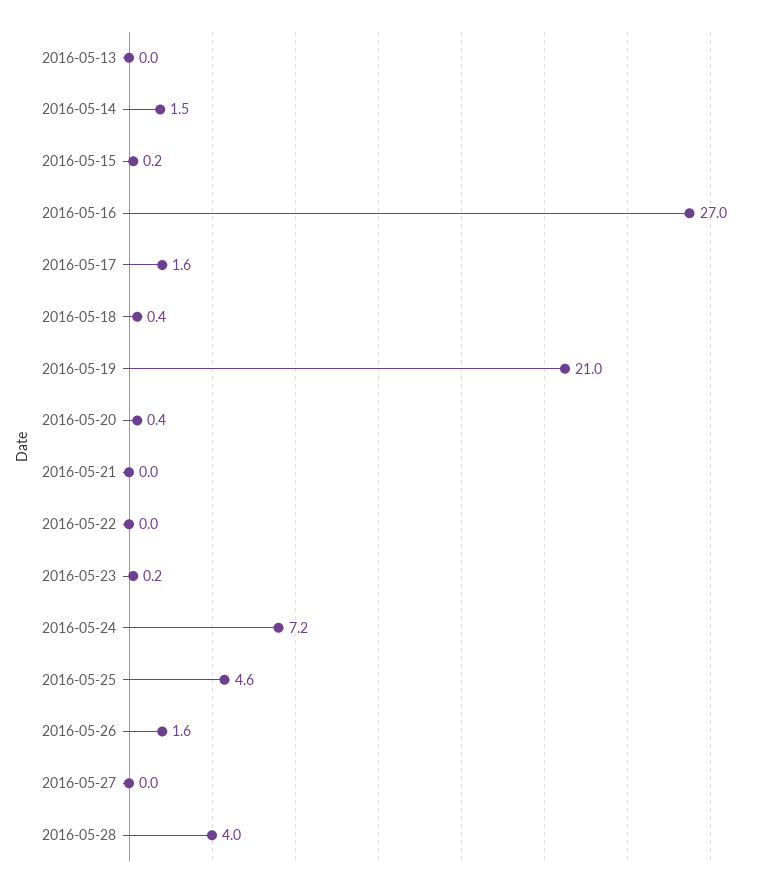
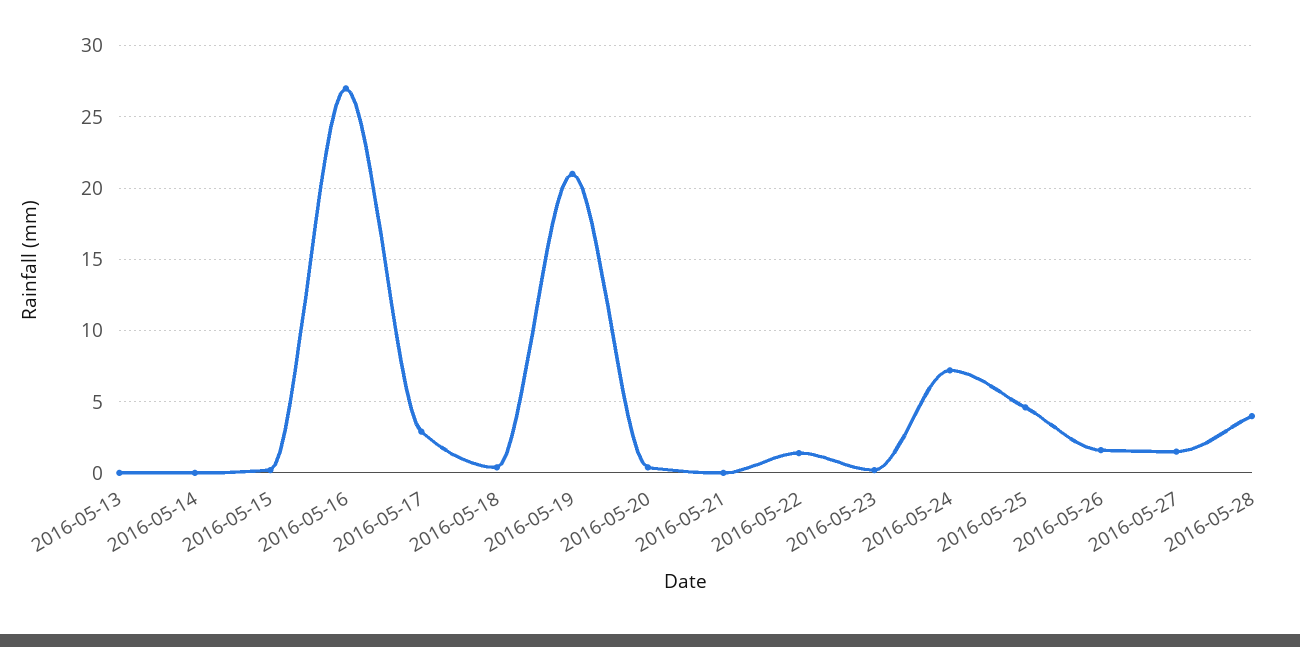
  {
    "2016-05-13": 0,
-   "2016-05-14": 1.5,
+   "2016-05-14": 0,
    "2016-05-15": 0.2,
    "2016-05-16": 27,
-   "2016-05-17": 1.6,
+   "2016-05-17": 3,
    "2016-05-18": 0.4,
    "2016-05-19": 21,
    "2016-05-20": 0.4,
    "2016-05-21": 0,
-   "2016-05-22": 0,
+   "2016-05-22": 1.5,
    "2016-05-23": 0.2,
    "2016-05-24": 7.2,
    "2016-05-25": 4.6,
    "2016-05-26": 1.6,
-   "2016-05-27": 0,
+   "2016-05-27": 1.5,
    "2016-05-28": 4
  }

